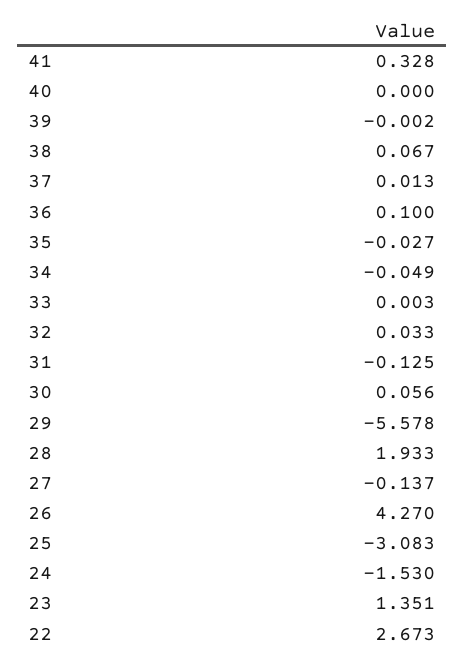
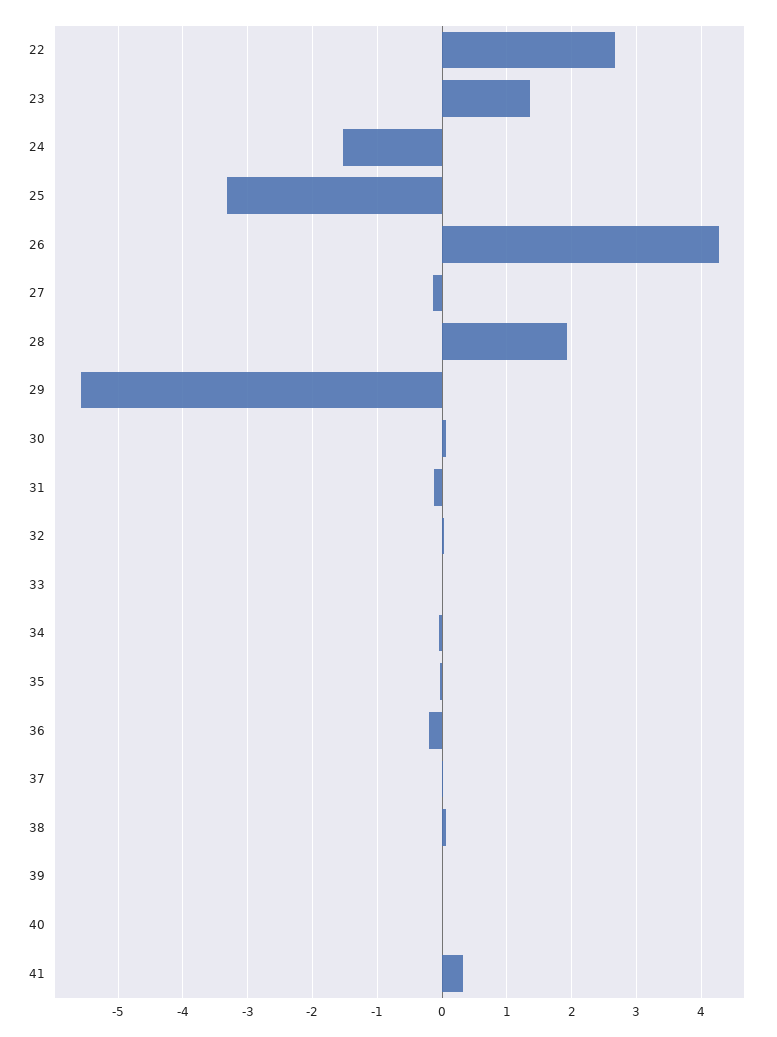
  {
    "41": 0.328,
    "40": 0,
    "39": -0.002,
    "38": 0.067,
    "37": 0.013,
-   "36": 0.1,
+   "36": -0.2,
    "35": -0.027,
    "34": -0.049,
    "33": 0.003,
    "32": 0.033,
    "31": -0.125,
    "30": 0.056,
    "29": -5.578,
    "28": 1.933,
    "27": -0.137,
    "26": 4.27,
-   "25": -3.083,
+   "25": -3.3,
    "24": -1.53,
    "23": 1.351,
    "22": 2.673
  }

